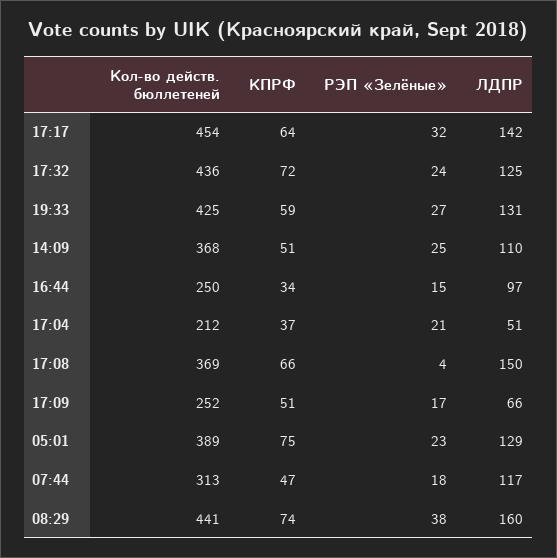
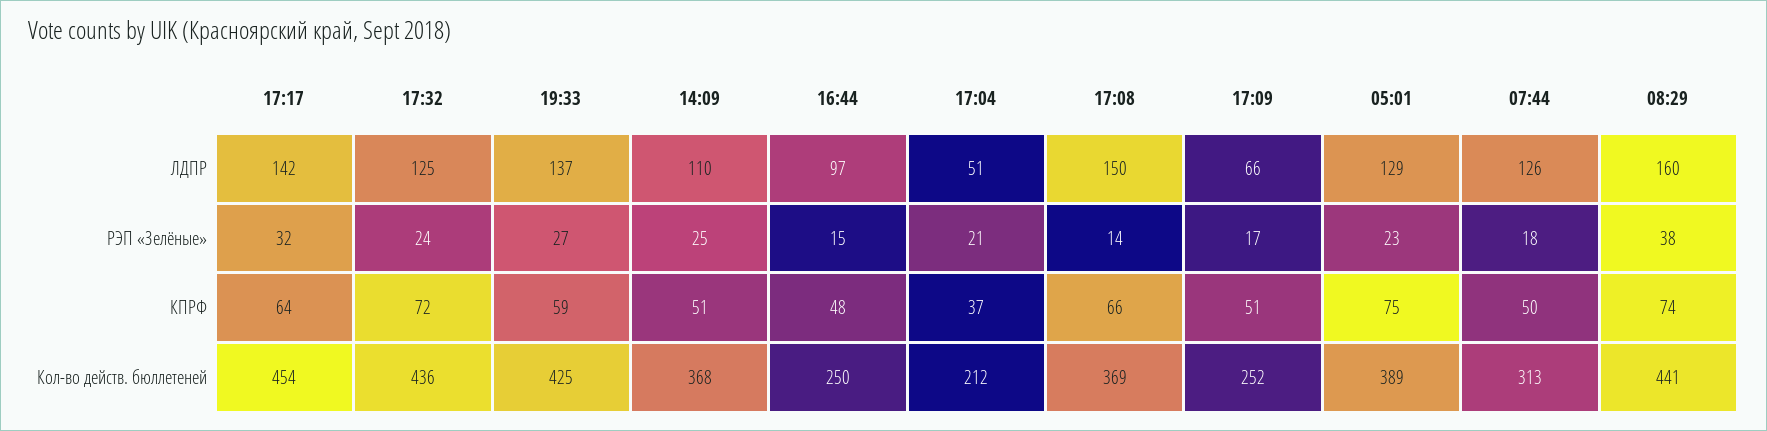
  {
    "Кол-во действ. бюллетеней": {
      "17:17": 454,
      "17:32": 436,
      "19:33": 425,
      "14:09": 368,
      "16:44": 250,
      "17:04": 212,
      "17:08": 369,
      "17:09": 252,
      "05:01": 389,
      "07:44": 313,
      "08:29": 441
    },
    "КПРФ": {
      "17:17": 64,
      "17:32": 72,
      "19:33": 59,
      "14:09": 51,
-     "16:44": 34,
+     "16:44": 48,
      "17:04": 37,
      "17:08": 66,
      "17:09": 51,
      "05:01": 75,
-     "07:44": 47,
+     "07:44": 50,
      "08:29": 74
    },
    "РЭП «Зелёные»": {
      "17:17": 32,
      "17:32": 24,
      "19:33": 27,
      "14:09": 25,
      "16:44": 15,
      "17:04": 21,
-     "17:08": 4,
+     "17:08": 14,
      "17:09": 17,
      "05:01": 23,
      "07:44": 18,
      "08:29": 38
    },
    "ЛДПР": {
      "17:17": 142,
      "17:32": 125,
-     "19:33": 131,
+     "19:33": 137,
      "14:09": 110,
      "16:44": 97,
      "17:04": 51,
      "17:08": 150,
      "17:09": 66,
      "05:01": 129,
-     "07:44": 117,
+     "07:44": 126,
      "08:29": 160
    }
  }

